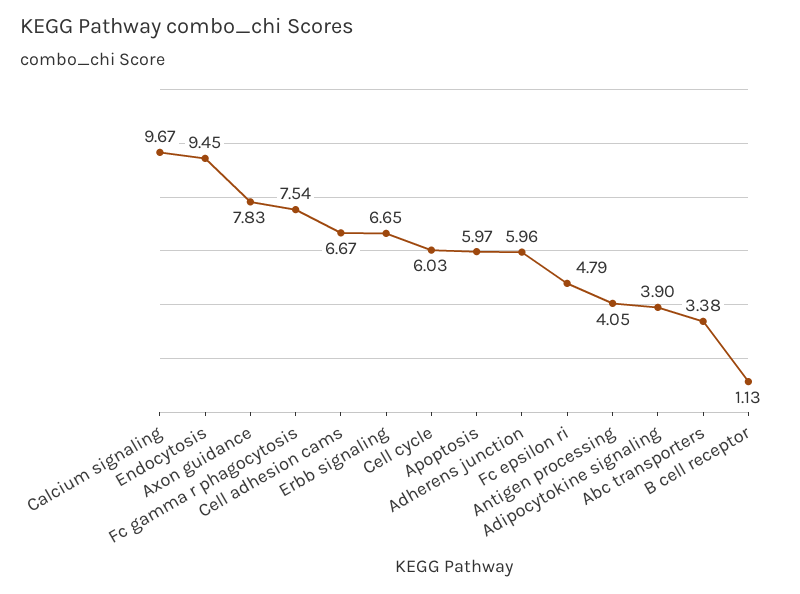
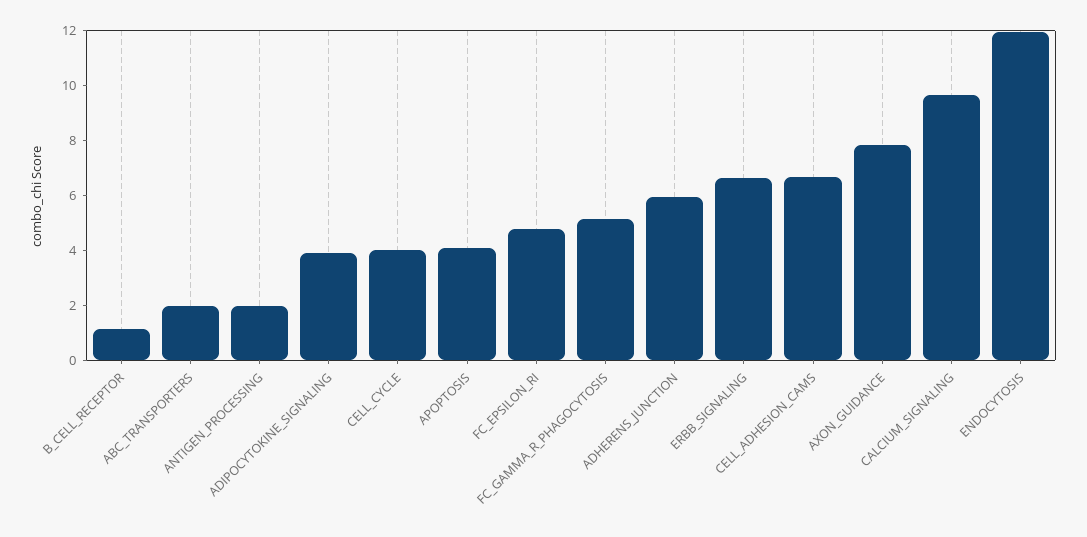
  {
    "Calcium signaling": 9.67,
-   "Endocytosis": 9.45,
+   "Endocytosis": 12,
    "Axon guidance": 7.83,
-   "Fc gamma r phagocytosis": 7.54,
+   "Fc gamma r phagocytosis": 5,
    "Cell adhesion cams": 6.67,
    "Erbb signaling": 6.65,
-   "Cell cycle": 6.03,
+   "Cell cycle": 4,
-   "Apoptosis": 5.97,
+   "Apoptosis": 4,
    "Adherens junction": 5.96,
    "Fc epsilon ri": 4.79,
-   "Antigen processing": 4.05,
+   "Antigen processing": 2,
    "Adipocytokine signaling": 3.9,
-   "Abc transporters": 3.38,
+   "Abc transporters": 2,
    "B cell receptor": 1.13
  }

